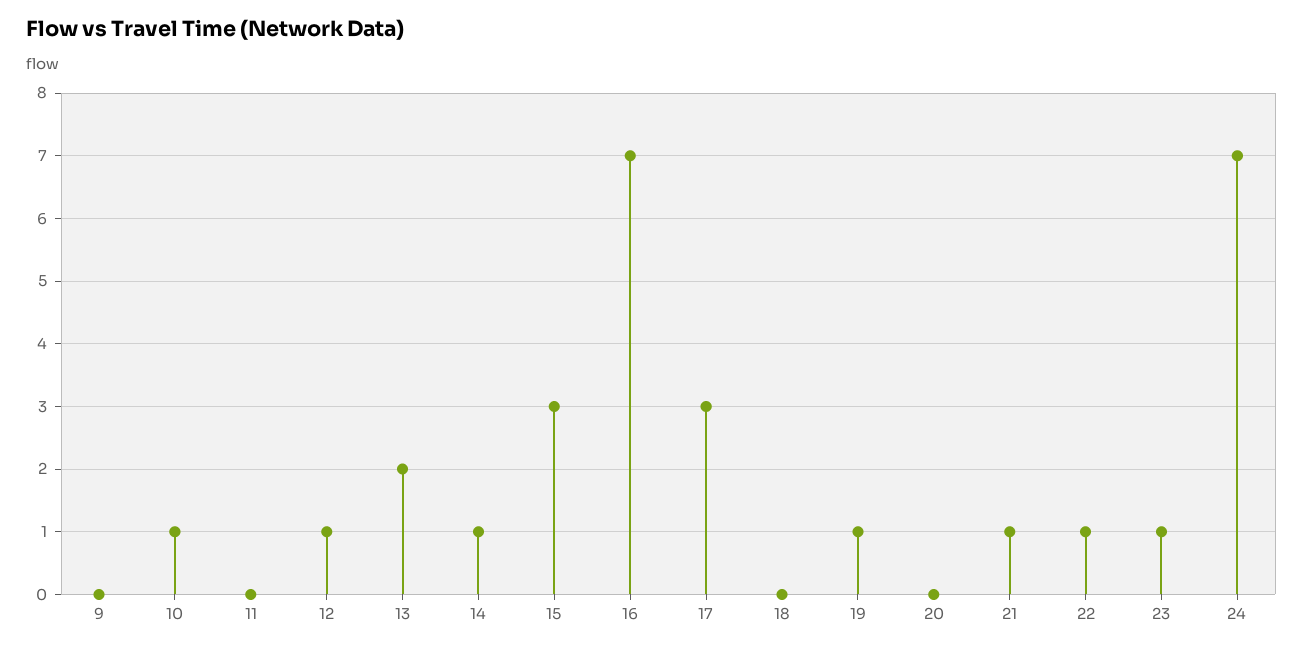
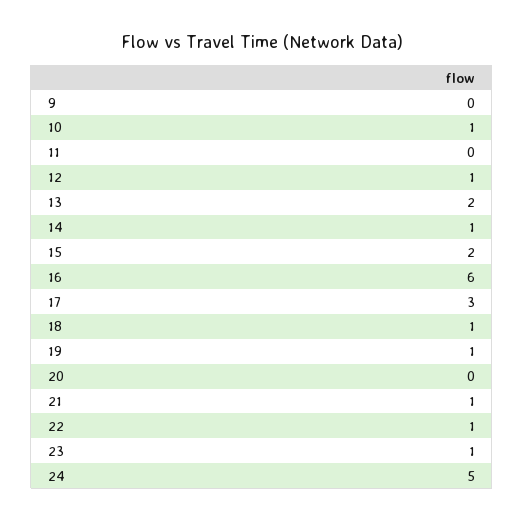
  {
    "9": 0,
    "10": 1,
    "11": 0,
    "12": 1,
    "13": 2,
    "14": 1,
-   "15": 3,
+   "15": 2,
-   "16": 7,
+   "16": 6,
    "17": 3,
-   "18": 0,
+   "18": 1,
    "19": 1,
    "20": 0,
    "21": 1,
    "22": 1,
    "23": 1,
-   "24": 7
+   "24": 5
  }

